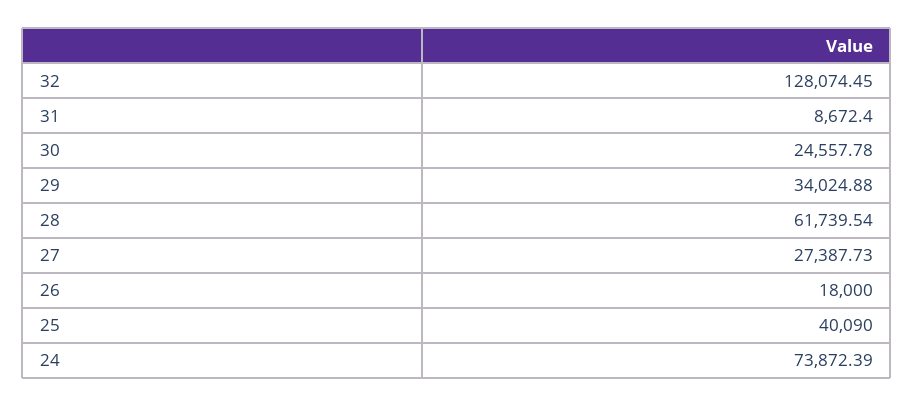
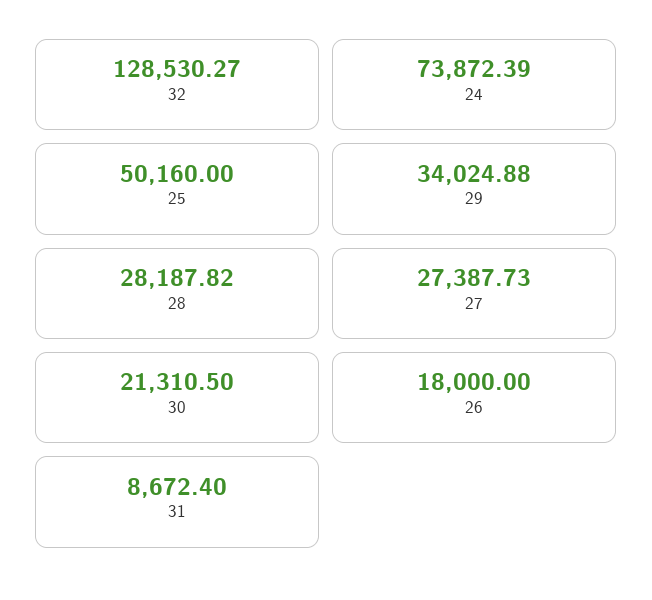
  {
-   "32": 128074.45,
+   "32": 128530.27,
    "31": 8672.4,
-   "30": 24557.78,
+   "30": 21310.5,
    "29": 34024.88,
-   "28": 61739.54,
+   "28": 28187.82,
    "27": 27387.73,
    "26": 18000,
-   "25": 40090,
+   "25": 50160,
    "24": 73872.39
  }

